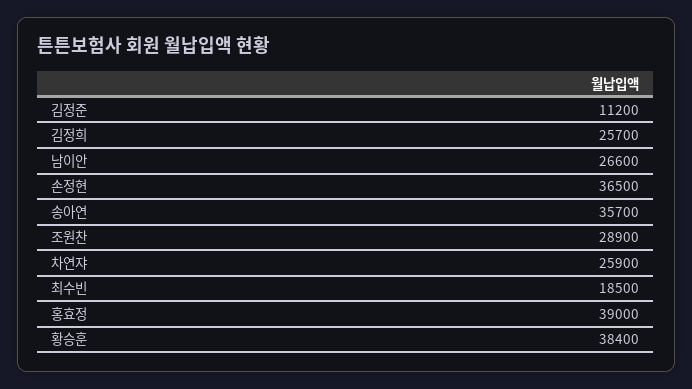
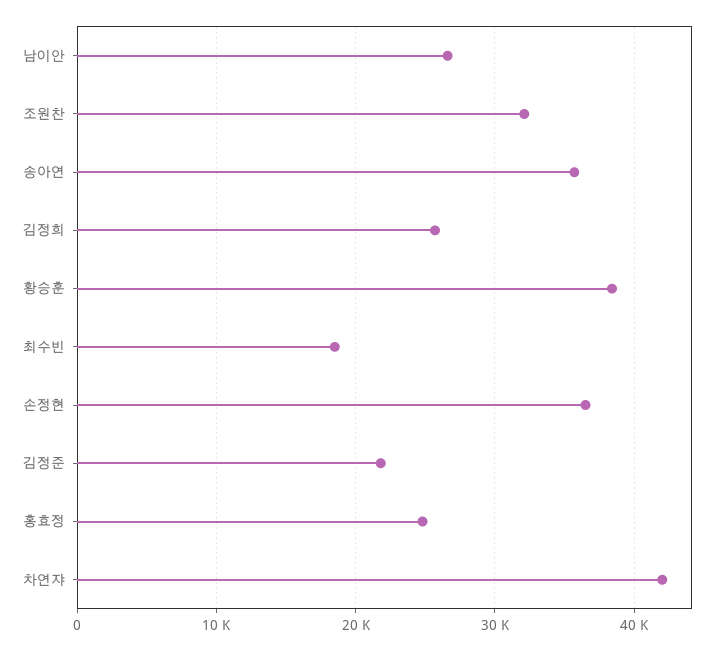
  {
-   "김정준": 11200,
+   "김정준": 22000,
    "김정희": 25700,
    "남이안": 26600,
    "손정현": 36500,
    "송아연": 35700,
-   "조원찬": 28900,
+   "조원찬": 32000,
-   "차연쟈": 25900,
+   "차연쟈": 42000,
    "최수빈": 18500,
-   "홍효정": 39000,
+   "홍효정": 25000,
    "황승훈": 38400
  }

